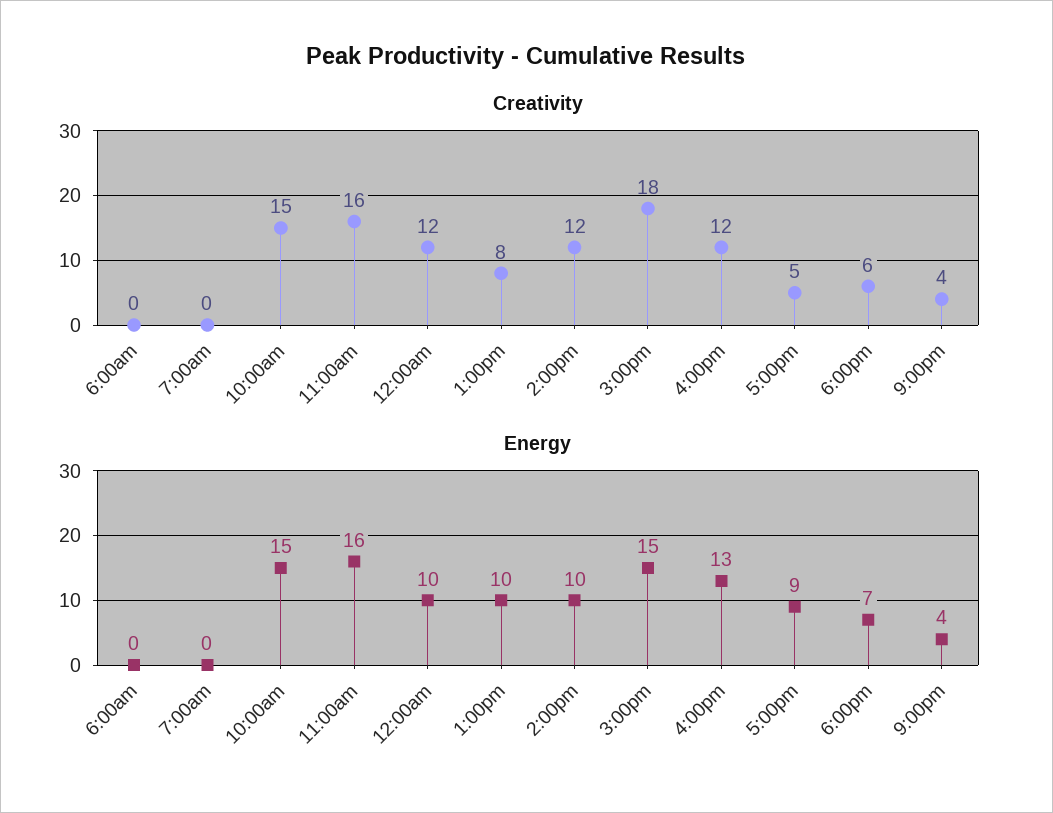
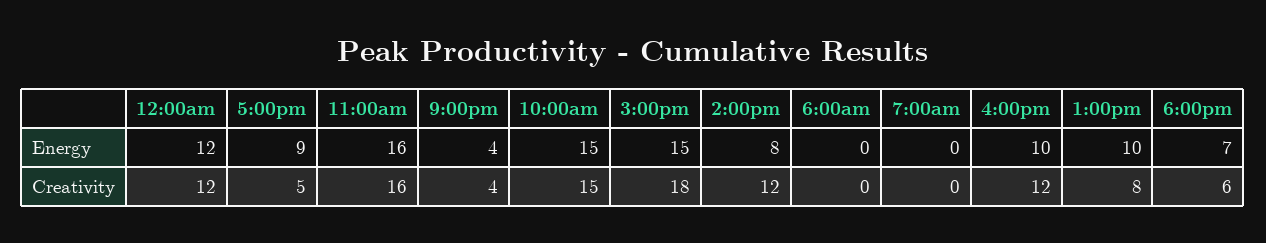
  {
    "Creativity": {
      "6:00am": 0,
      "7:00am": 0,
      "10:00am": 15,
      "11:00am": 16,
      "12:00am": 12,
      "1:00pm": 8,
      "2:00pm": 12,
      "3:00pm": 18,
      "4:00pm": 12,
      "5:00pm": 5,
      "6:00pm": 6,
      "9:00pm": 4
    },
    "Energy": {
      "6:00am": 0,
      "7:00am": 0,
      "10:00am": 15,
      "11:00am": 16,
-     "12:00am": 10,
+     "12:00am": 12,
      "1:00pm": 10,
-     "2:00pm": 10,
+     "2:00pm": 8,
      "3:00pm": 15,
-     "4:00pm": 13,
+     "4:00pm": 10,
      "5:00pm": 9,
      "6:00pm": 7,
      "9:00pm": 4
    }
  }

